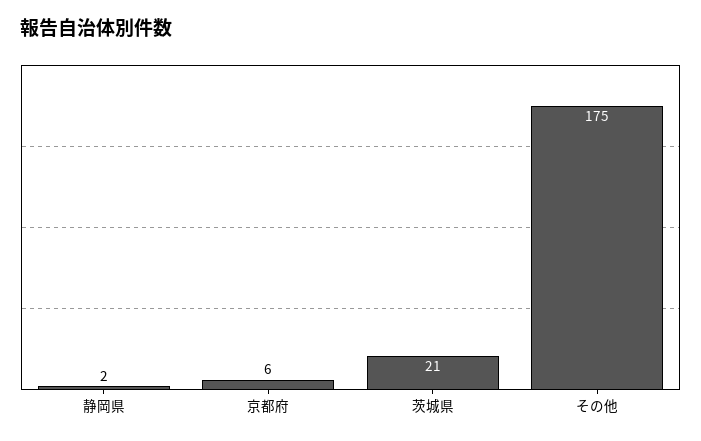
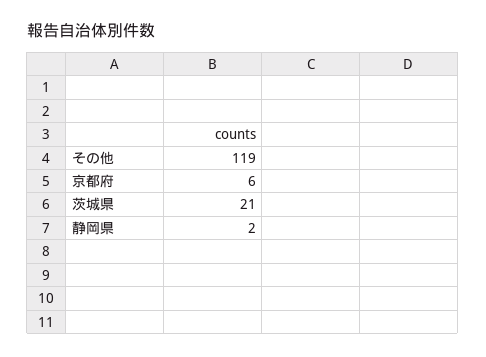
  {
    "静岡県": 2,
    "京都府": 6,
    "茨城県": 21,
-   "その他": 175
+   "その他": 119
  }

